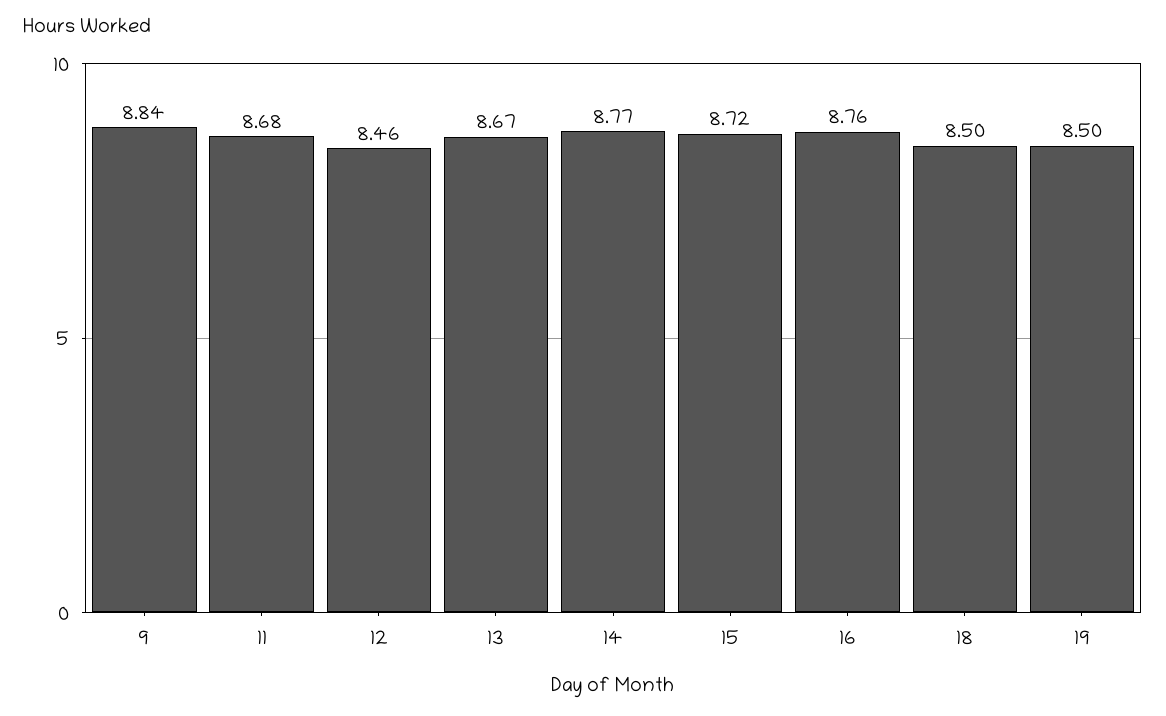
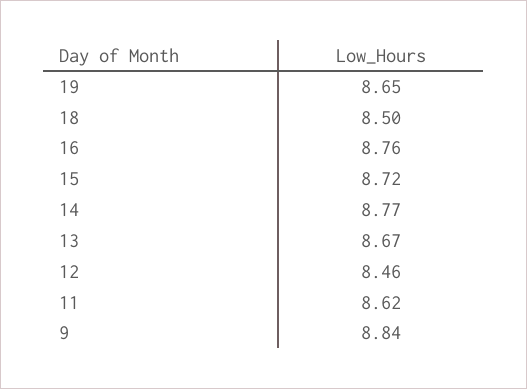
  {
    "9": 8.84,
-   "11": 8.68,
+   "11": 8.62,
    "12": 8.46,
    "13": 8.67,
    "14": 8.77,
    "15": 8.72,
    "16": 8.76,
    "18": 8.5,
-   "19": 8.5
+   "19": 8.65
  }

